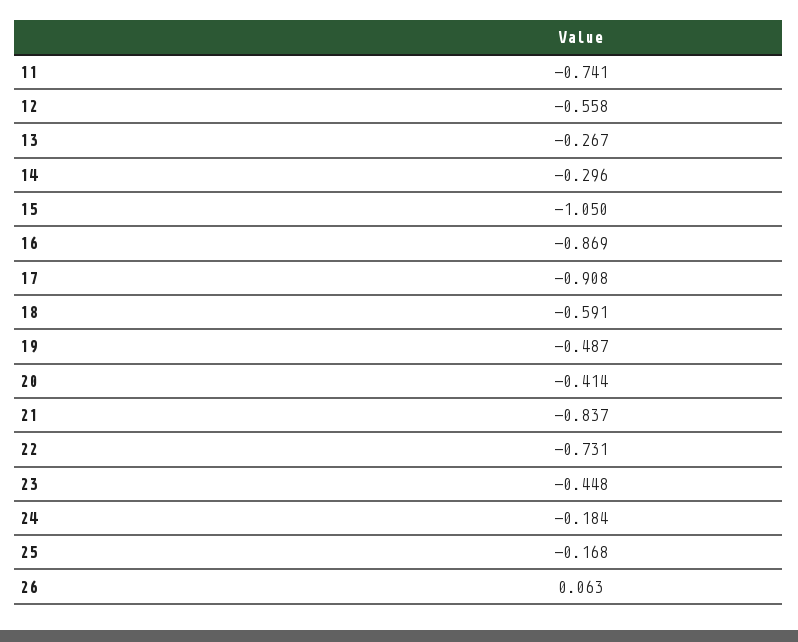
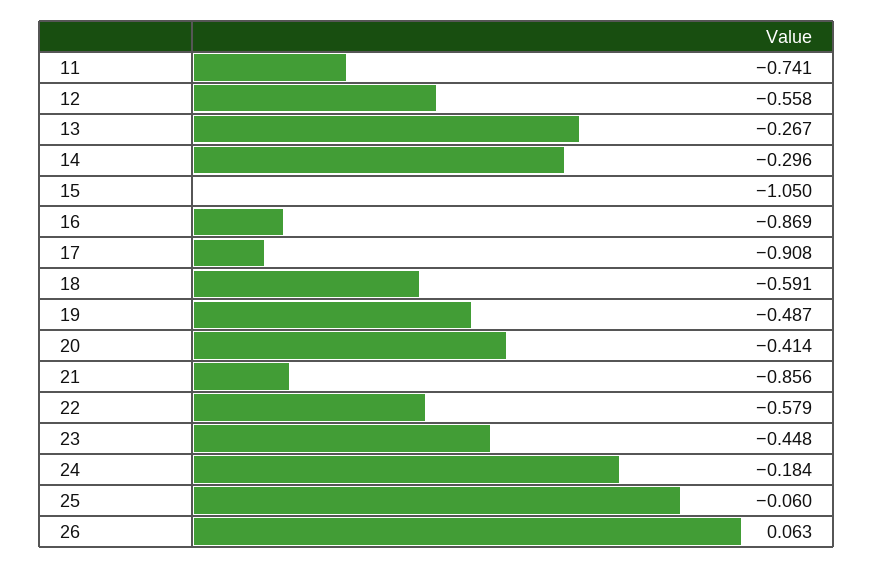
  {
    "11": -0.741,
    "12": -0.558,
    "13": -0.267,
    "14": -0.296,
    "15": -1.05,
    "16": -0.869,
    "17": -0.908,
    "18": -0.591,
    "19": -0.487,
    "20": -0.414,
-   "21": -0.837,
+   "21": -0.856,
-   "22": -0.731,
+   "22": -0.579,
    "23": -0.448,
    "24": -0.184,
-   "25": -0.168,
+   "25": -0.06,
    "26": 0.063
  }

